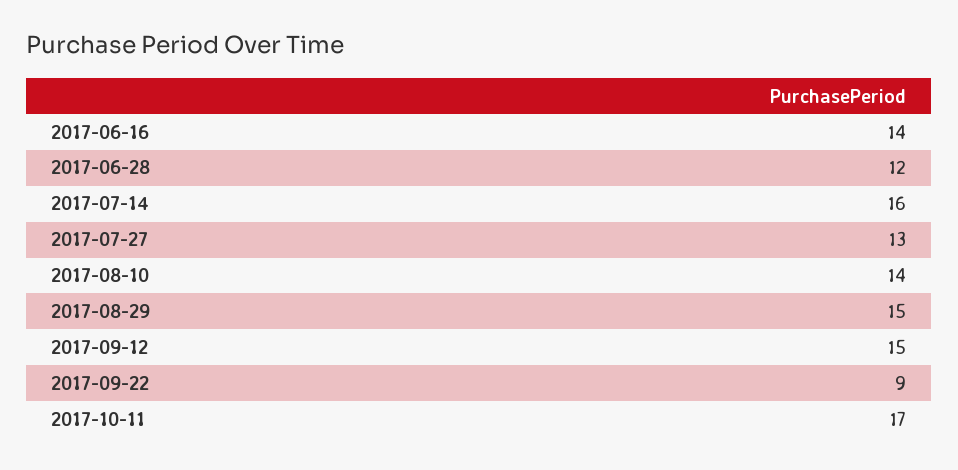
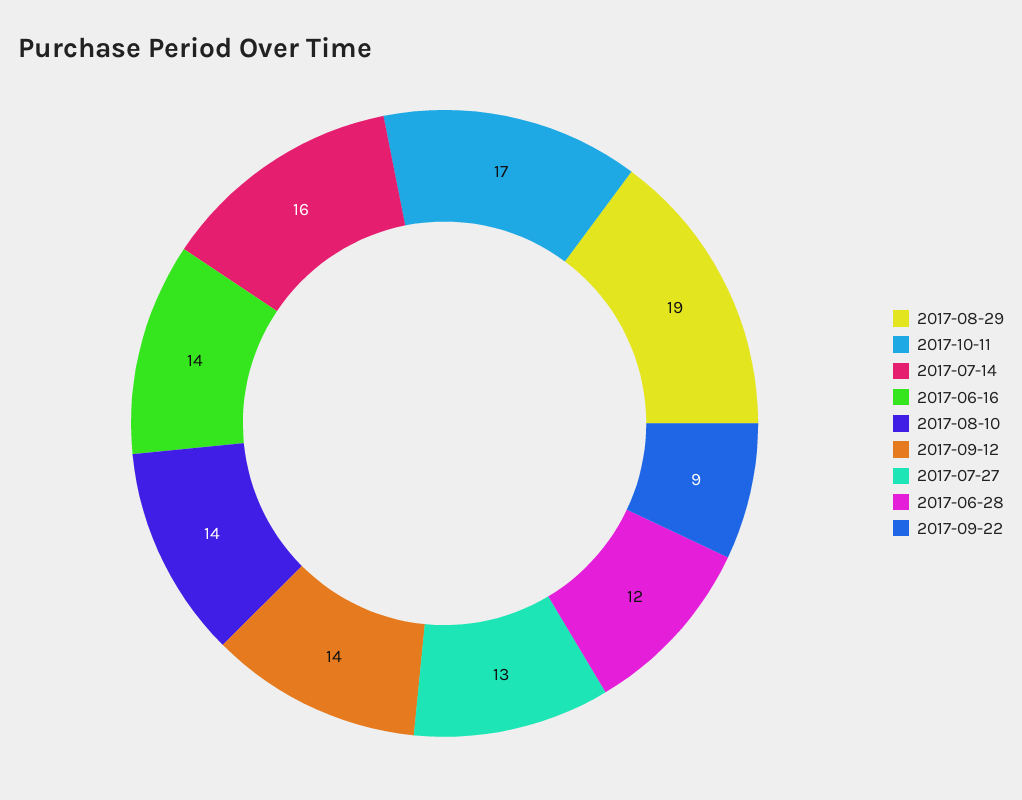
  {
    "2017-06-16": 14,
    "2017-06-28": 12,
    "2017-07-14": 16,
    "2017-07-27": 13,
    "2017-08-10": 14,
-   "2017-08-29": 15,
+   "2017-08-29": 19,
-   "2017-09-12": 15,
+   "2017-09-12": 14,
    "2017-09-22": 9,
    "2017-10-11": 17
  }

